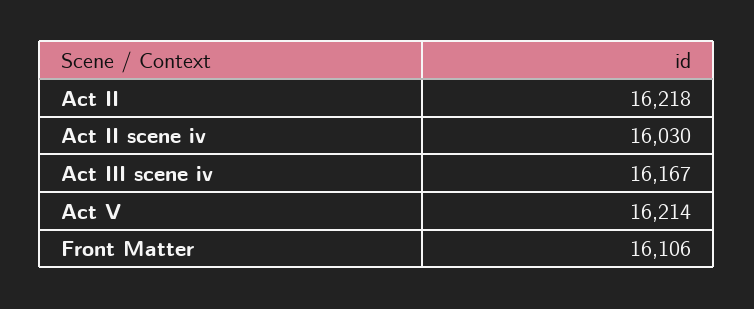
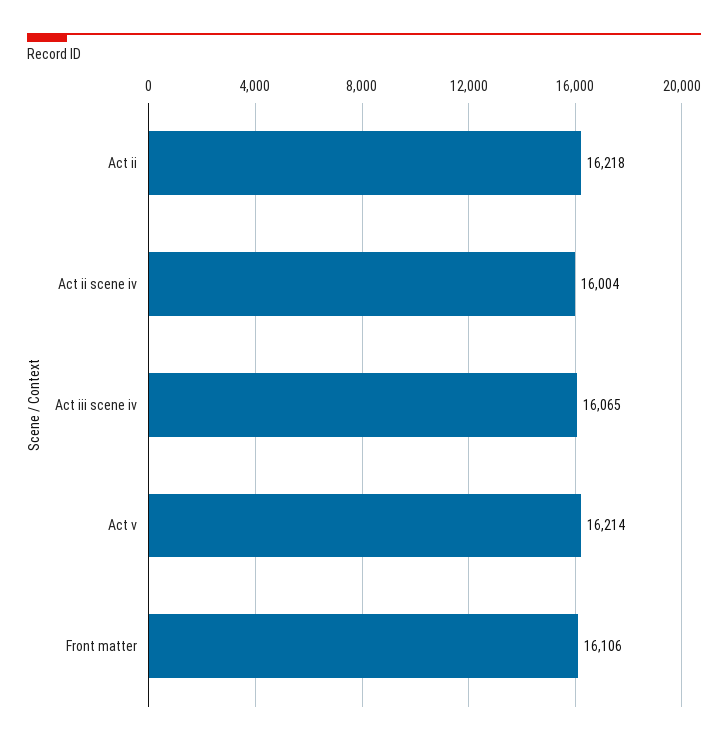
  {
    "Act II": 16218,
-   "Act II scene iv": 16030,
+   "Act II scene iv": 16004,
-   "Act III scene iv": 16167,
+   "Act III scene iv": 16065,
    "Act V": 16214,
    "Front Matter": 16106
  }

